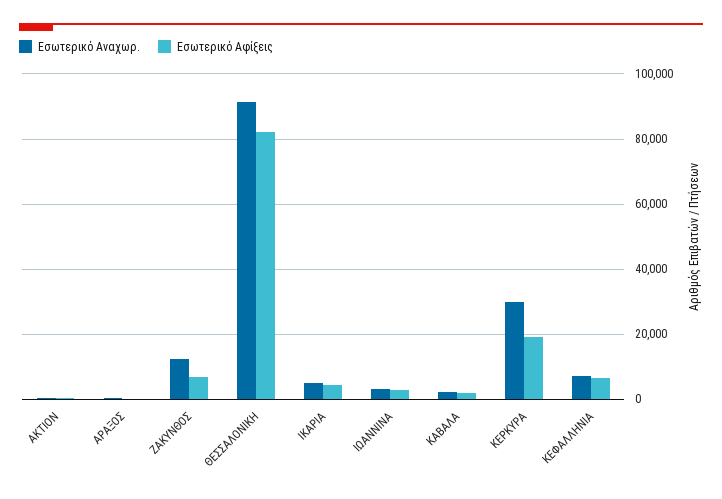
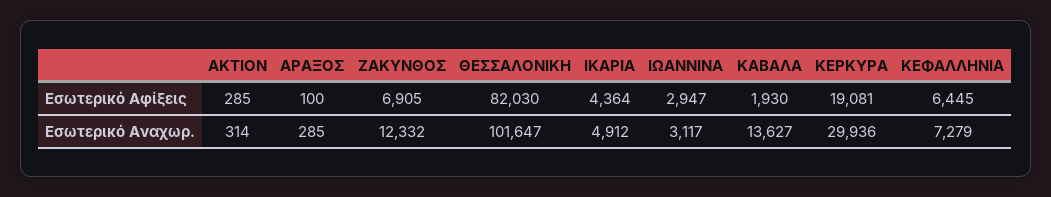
  {
    "Εσωτερικό Αναχωρ.": {
      "ΑΚΤΙΟΝ": 314,
      "ΑΡΑΞΟΣ": 285,
      "ΖΑΚΥΝΘΟΣ": 12332,
-     "ΘΕΣΣΑΛΟΝΙΚΗ": 92000,
+     "ΘΕΣΣΑΛΟΝΙΚΗ": 101647,
      "ΙΚΑΡΙΑ": 4912,
      "ΙΩΑΝΝΙΝΑ": 3117,
-     "ΚΑΒΑΛΑ": 2000,
+     "ΚΑΒΑΛΑ": 13627,
      "ΚΕΡΚΥΡΑ": 29936,
      "ΚΕΦΑΛΛΗΝΙΑ": 7279
    },
    "Εσωτερικό Αφίξεις": {
      "ΑΚΤΙΟΝ": 285,
      "ΑΡΑΞΟΣ": 100,
      "ΖΑΚΥΝΘΟΣ": 6905,
      "ΘΕΣΣΑΛΟΝΙΚΗ": 82030,
      "ΙΚΑΡΙΑ": 4364,
      "ΙΩΑΝΝΙΝΑ": 2947,
      "ΚΑΒΑΛΑ": 1930,
      "ΚΕΡΚΥΡΑ": 19081,
      "ΚΕΦΑΛΛΗΝΙΑ": 6445
    }
  }

